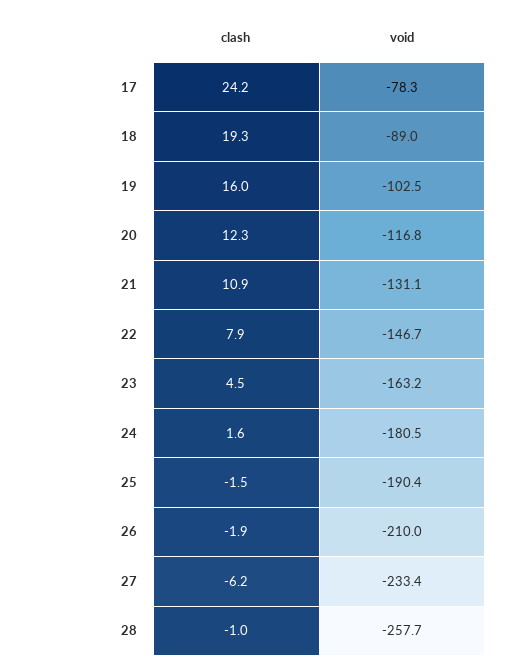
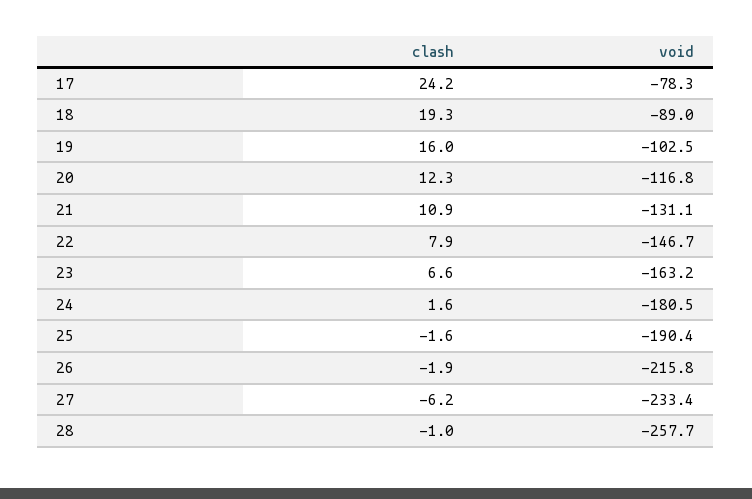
  {
    "clash": {
      "17": 24.2,
      "18": 19.3,
      "19": 16,
      "20": 12.3,
      "21": 10.9,
      "22": 7.9,
-     "23": 4.5,
+     "23": 6.6,
      "24": 1.6,
-     "25": -1.5,
+     "25": -1.6,
      "26": -1.9,
      "27": -6.2,
      "28": -1
    },
    "void": {
      "17": -78.3,
      "18": -89,
      "19": -102.5,
      "20": -116.8,
      "21": -131.1,
      "22": -146.7,
      "23": -163.2,
      "24": -180.5,
      "25": -190.4,
-     "26": -210,
+     "26": -215.8,
      "27": -233.4,
      "28": -257.7
    }
  }

